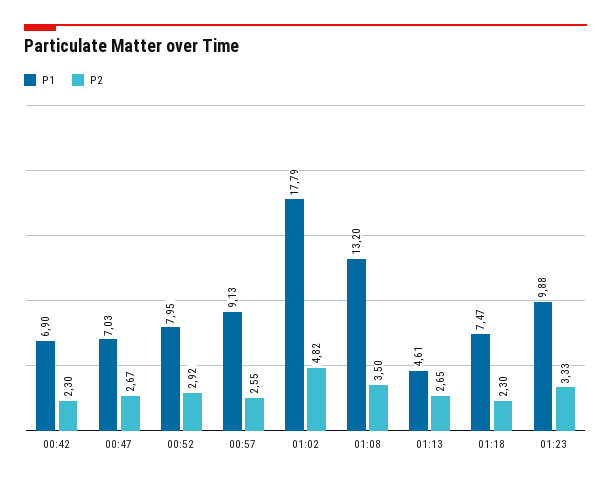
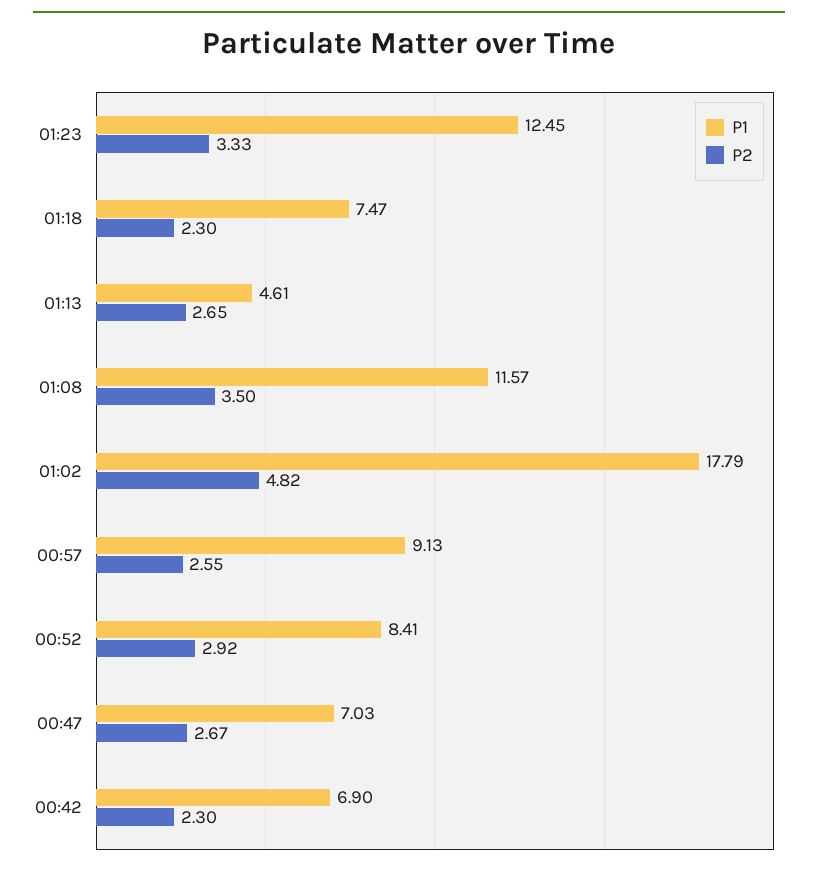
  {
    "P1": {
      "00:42": 6.9,
      "00:47": 7.03,
-     "00:52": 7.95,
+     "00:52": 8.41,
      "00:57": 9.13,
      "01:02": 17.79,
-     "01:08": 13.2,
+     "01:08": 11.57,
      "01:13": 4.61,
      "01:18": 7.47,
-     "01:23": 9.88
+     "01:23": 12.45
    },
    "P2": {
      "00:42": 2.3,
      "00:47": 2.67,
      "00:52": 2.92,
      "00:57": 2.55,
      "01:02": 4.82,
      "01:08": 3.5,
      "01:13": 2.65,
      "01:18": 2.3,
      "01:23": 3.33
    }
  }

